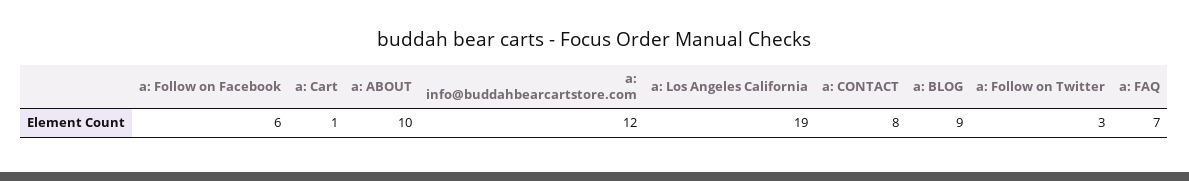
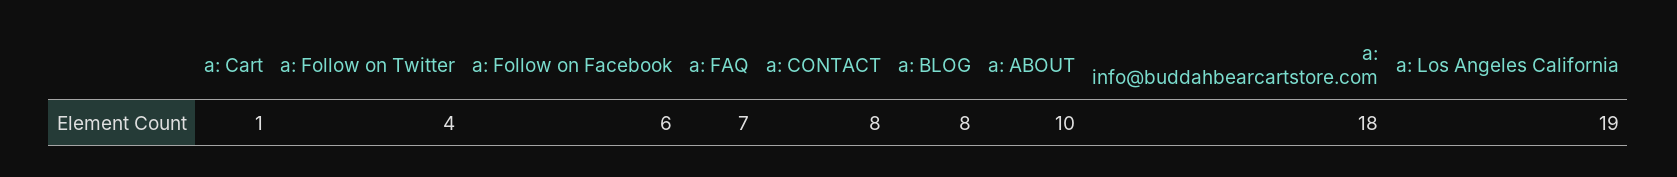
  {
    "a: Follow on Facebook": 6,
    "a: Cart": 1,
    "a: ABOUT": 10,
-   "a: info@buddahbearcartstore.com": 12,
+   "a: info@buddahbearcartstore.com": 18,
    "a: Los Angeles California": 19,
    "a: CONTACT": 8,
-   "a: BLOG": 9,
+   "a: BLOG": 8,
-   "a: Follow on Twitter": 3,
+   "a: Follow on Twitter": 4,
    "a: FAQ": 7
  }

